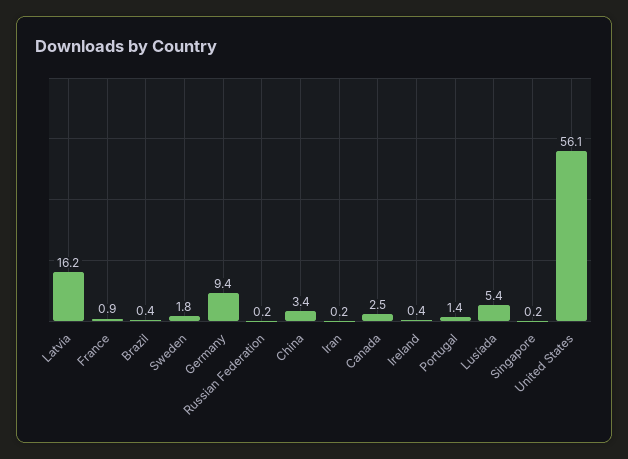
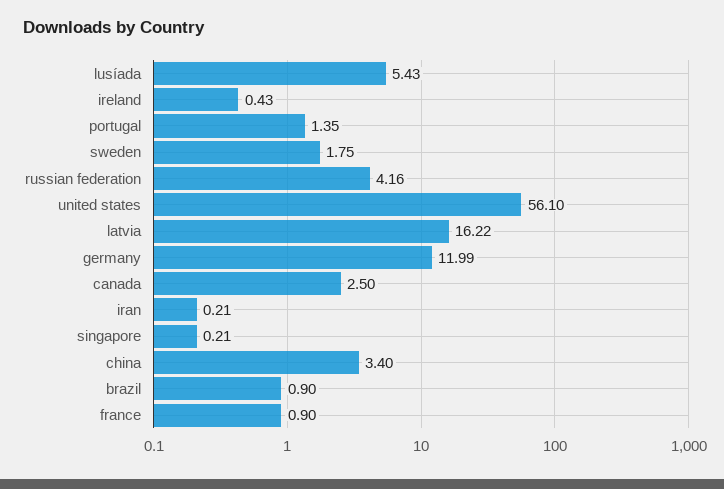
  {
    "Latvia": 16.22,
    "France": 0.9,
-   "Brazil": 0.4,
+   "Brazil": 0.9,
    "Sweden": 1.75,
-   "Germany": 9.4,
+   "Germany": 11.99,
-   "Russian Federation": 0.2,
+   "Russian Federation": 4.16,
    "China": 3.4,
    "Iran": 0.21,
    "Canada": 2.5,
    "Ireland": 0.43,
    "Portugal": 1.35,
    "Lusíada": 5.43,
    "Singapore": 0.21,
    "United States": 56.1
  }

